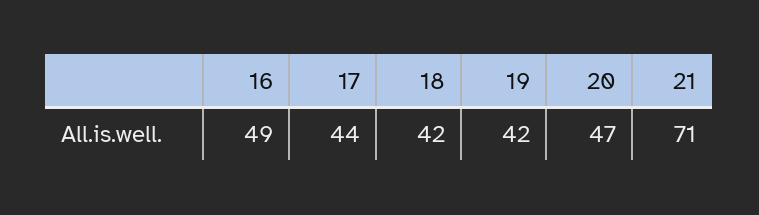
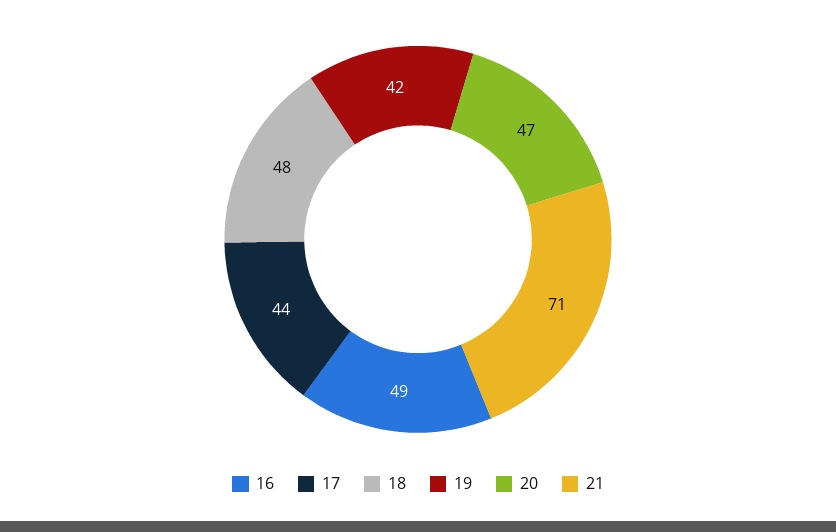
  {
    "16": 49,
    "17": 44,
-   "18": 42,
+   "18": 48,
    "19": 42,
    "20": 47,
    "21": 71
  }

